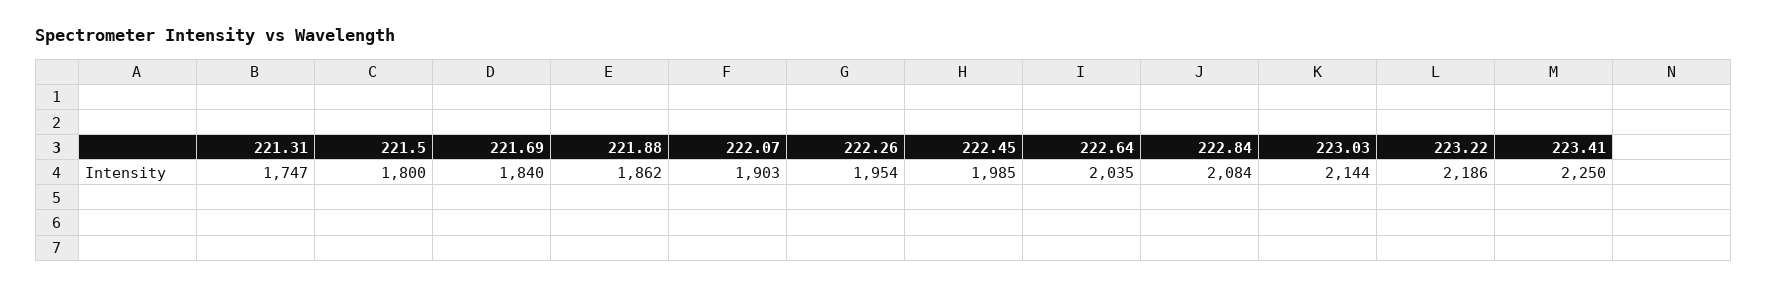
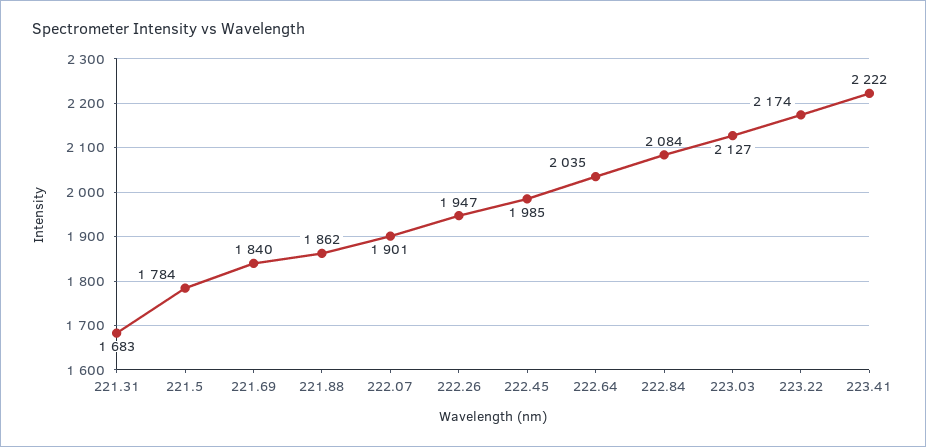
  {
-   "221.31": 1747,
+   "221.31": 1683,
-   "221.5": 1800,
+   "221.5": 1784,
    "221.69": 1840,
    "221.88": 1862,
-   "222.07": 1903,
+   "222.07": 1901,
-   "222.26": 1954,
+   "222.26": 1947,
    "222.45": 1985,
    "222.64": 2035,
    "222.84": 2084,
-   "223.03": 2144,
+   "223.03": 2127,
-   "223.22": 2186,
+   "223.22": 2174,
-   "223.41": 2250
+   "223.41": 2222
  }

